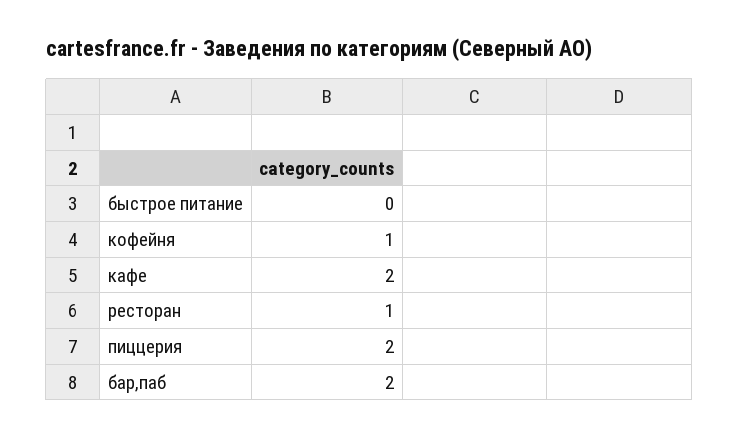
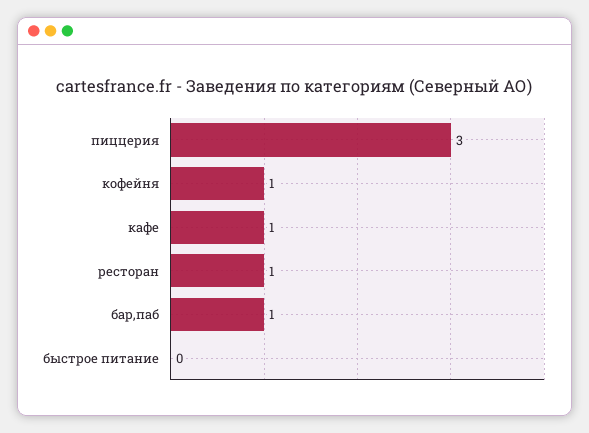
  {
    "быстрое питание": 0,
    "кофейня": 1,
-   "кафе": 2,
+   "кафе": 1,
    "ресторан": 1,
-   "пиццерия": 2,
+   "пиццерия": 3,
-   "бар,паб": 2
+   "бар,паб": 1
  }

